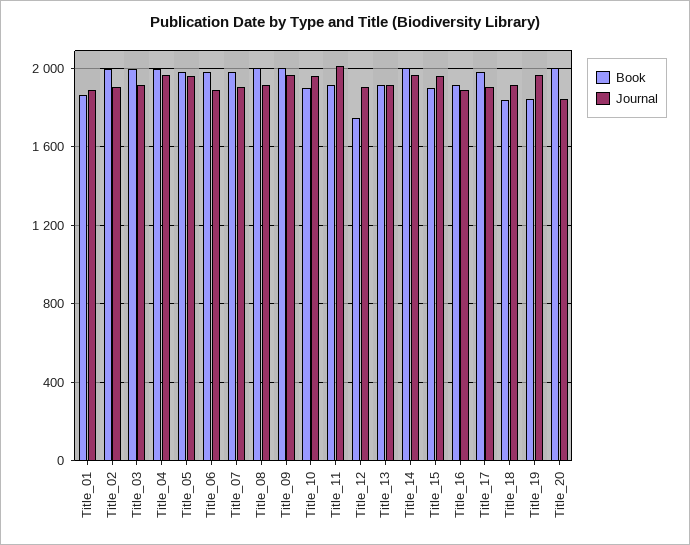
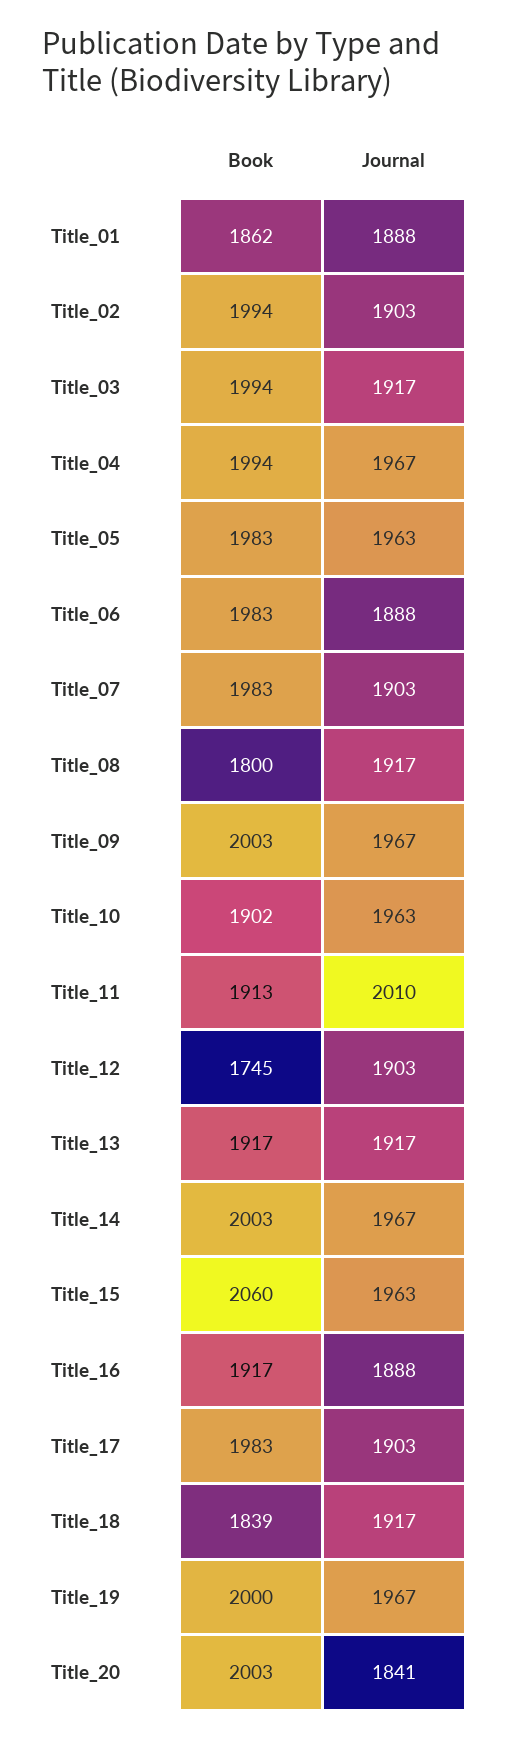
  {
    "Book": {
      "Title_01": 1862,
      "Title_02": 1994,
      "Title_03": 1994,
      "Title_04": 1994,
      "Title_05": 1983,
      "Title_06": 1983,
      "Title_07": 1983,
-     "Title_08": 2000,
+     "Title_08": 1800,
      "Title_09": 2003,
      "Title_10": 1902,
      "Title_11": 1913,
      "Title_12": 1745,
      "Title_13": 1917,
      "Title_14": 2003,
-     "Title_15": 1900,
+     "Title_15": 2060,
      "Title_16": 1917,
      "Title_17": 1983,
      "Title_18": 1839,
-     "Title_19": 1850,
+     "Title_19": 2000,
      "Title_20": 2003
    },
    "Journal": {
      "Title_01": 1888,
      "Title_02": 1903,
      "Title_03": 1917,
      "Title_04": 1967,
      "Title_05": 1963,
      "Title_06": 1888,
      "Title_07": 1903,
      "Title_08": 1917,
      "Title_09": 1967,
      "Title_10": 1963,
      "Title_11": 2010,
      "Title_12": 1903,
      "Title_13": 1917,
      "Title_14": 1967,
      "Title_15": 1963,
      "Title_16": 1888,
      "Title_17": 1903,
      "Title_18": 1917,
      "Title_19": 1967,
      "Title_20": 1841
    }
  }

